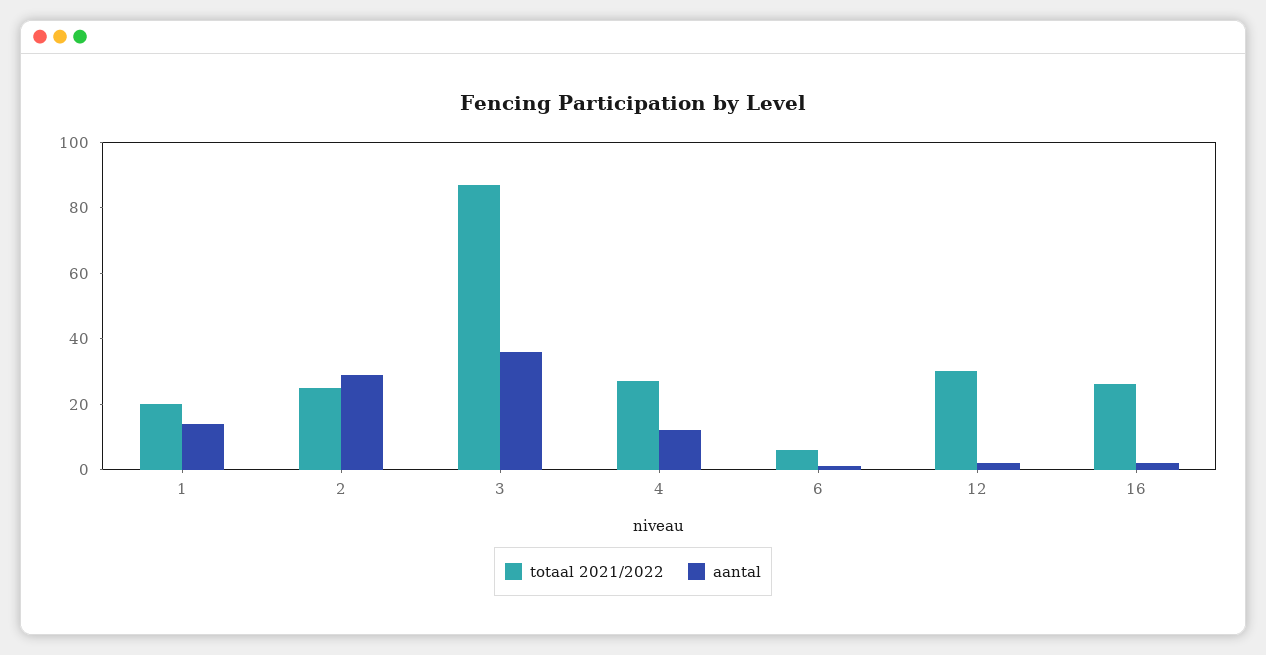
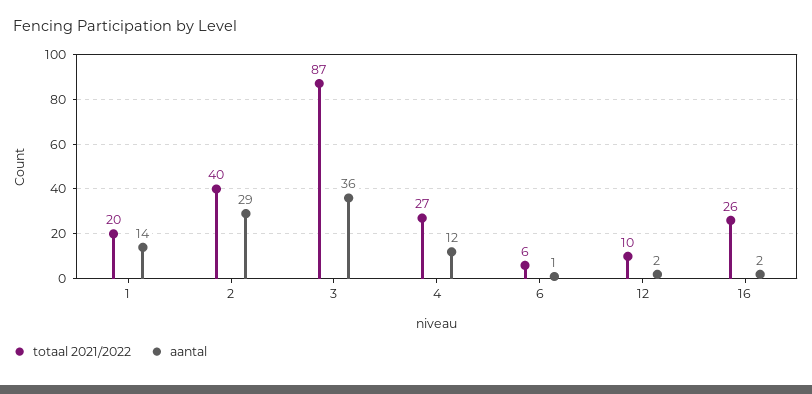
  {
    "totaal 2021/2022": {
      "1": 20,
-     "2": 25,
+     "2": 40,
      "3": 87,
      "4": 27,
      "6": 6,
-     "12": 30,
+     "12": 10,
      "16": 26
    },
    "aantal": {
      "1": 14,
      "2": 29,
      "3": 36,
      "4": 12,
      "6": 1,
      "12": 2,
      "16": 2
    }
  }

